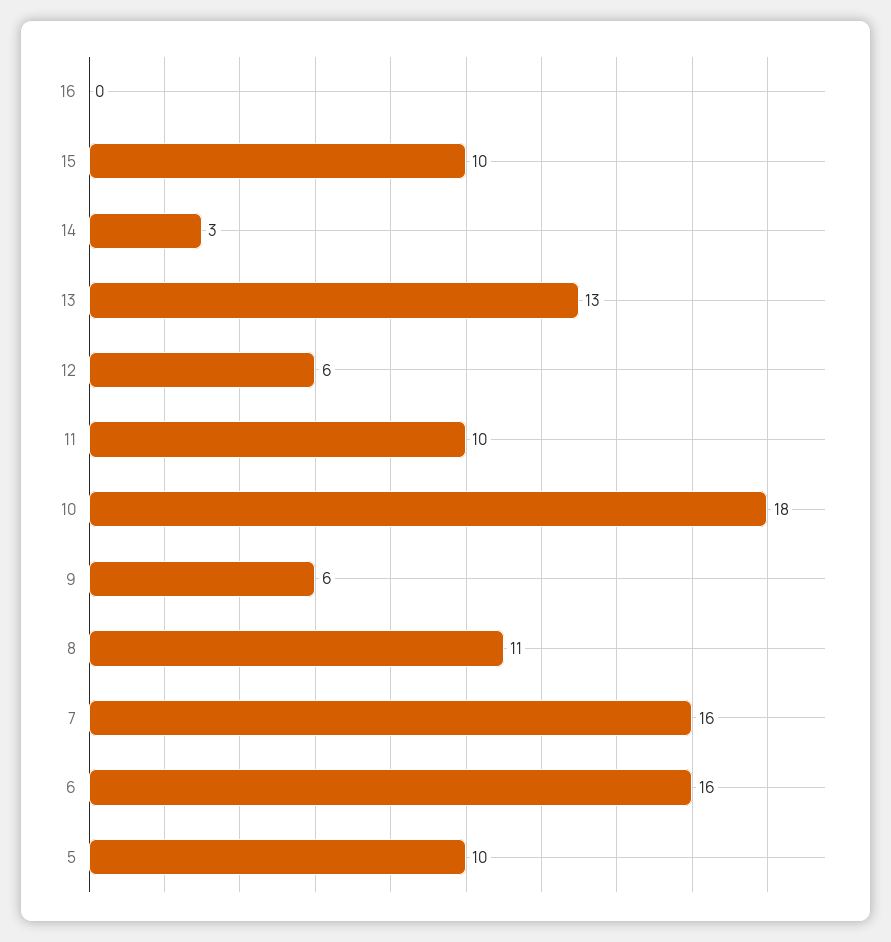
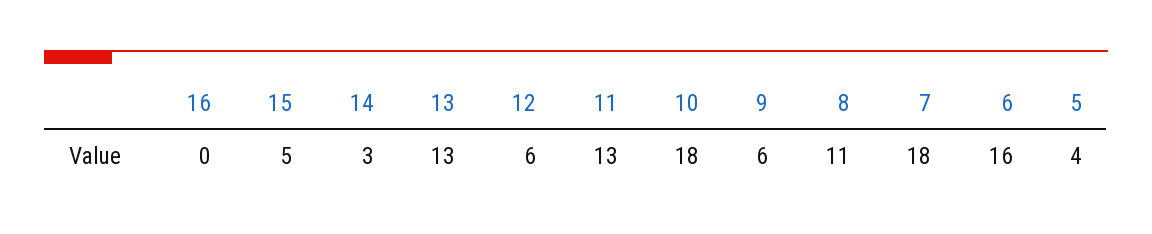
  {
    "16": 0,
-   "15": 10,
+   "15": 5,
    "14": 3,
    "13": 13,
    "12": 6,
-   "11": 10,
+   "11": 13,
    "10": 18,
    "9": 6,
    "8": 11,
-   "7": 16,
+   "7": 18,
    "6": 16,
-   "5": 10
+   "5": 4
  }

